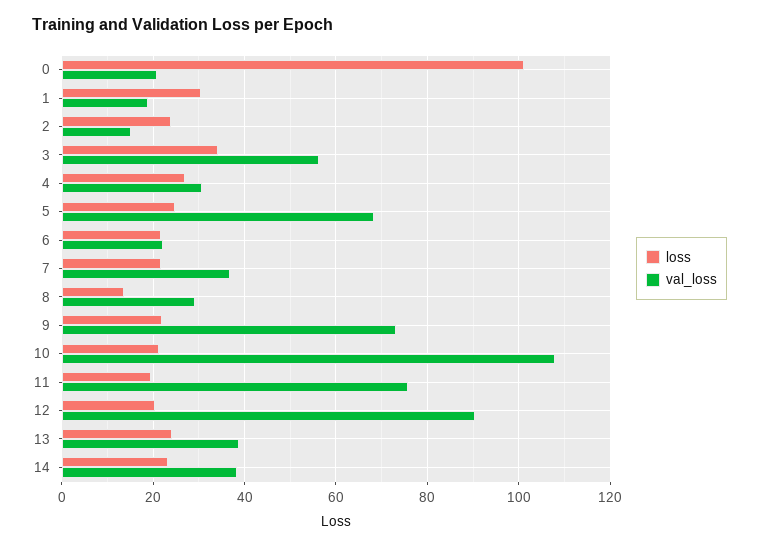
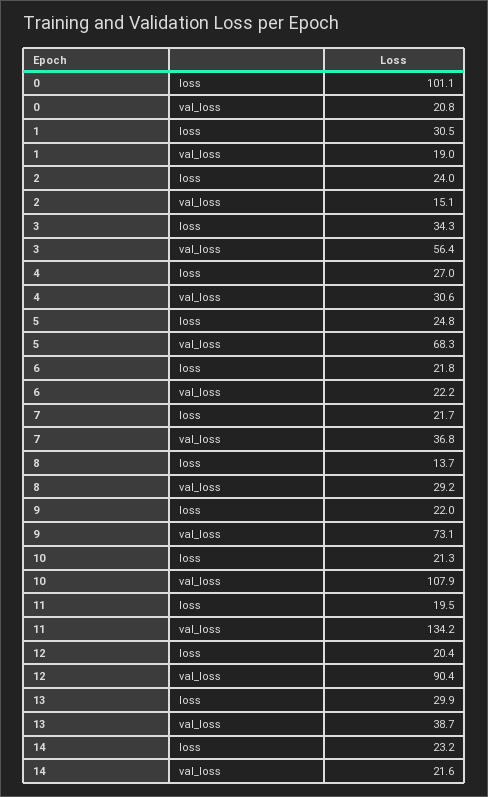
  {
    "loss": {
      "0": 101.1,
      "1": 30.5,
      "2": 24,
      "3": 34.3,
      "4": 27,
      "5": 24.8,
      "6": 21.8,
      "7": 21.7,
      "8": 13.7,
      "9": 22,
      "10": 21.3,
      "11": 19.5,
      "12": 20.4,
-     "13": 24,
+     "13": 29.9,
      "14": 23.2
    },
    "val_loss": {
      "0": 20.8,
      "1": 19,
      "2": 15.1,
      "3": 56.4,
      "4": 30.6,
      "5": 68.3,
      "6": 22.2,
      "7": 36.8,
      "8": 29.2,
      "9": 73.1,
      "10": 107.9,
-     "11": 76,
+     "11": 134.2,
      "12": 90.4,
      "13": 38.7,
-     "14": 38
+     "14": 21.6
    }
  }

